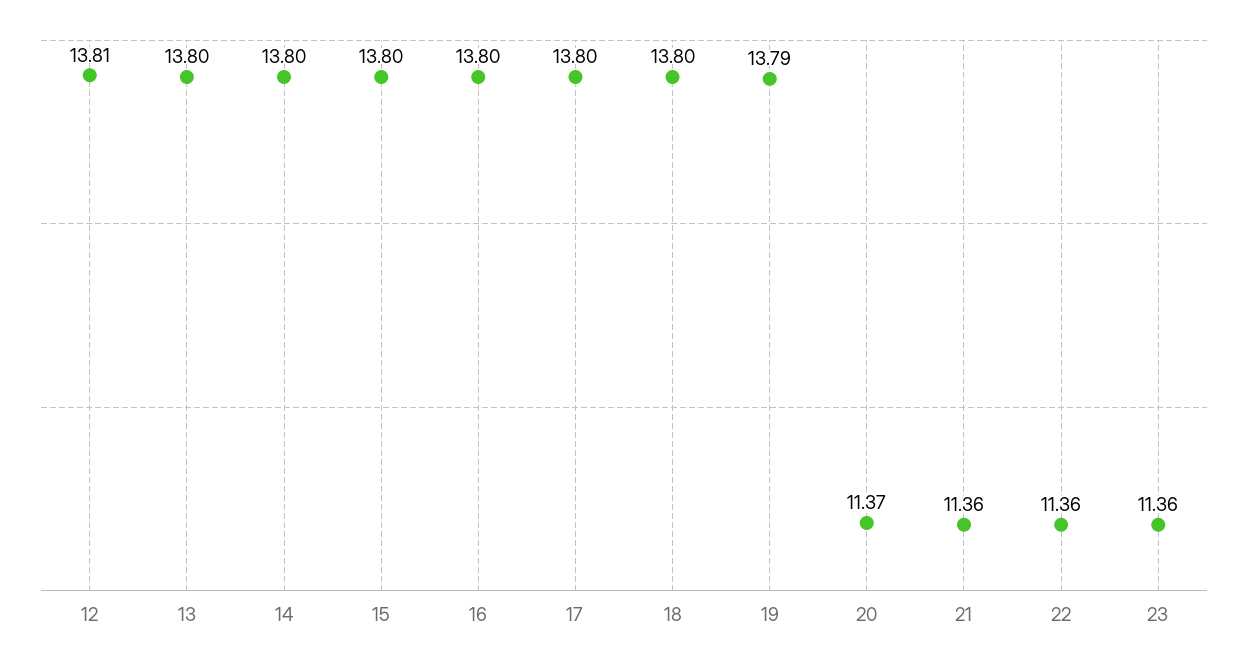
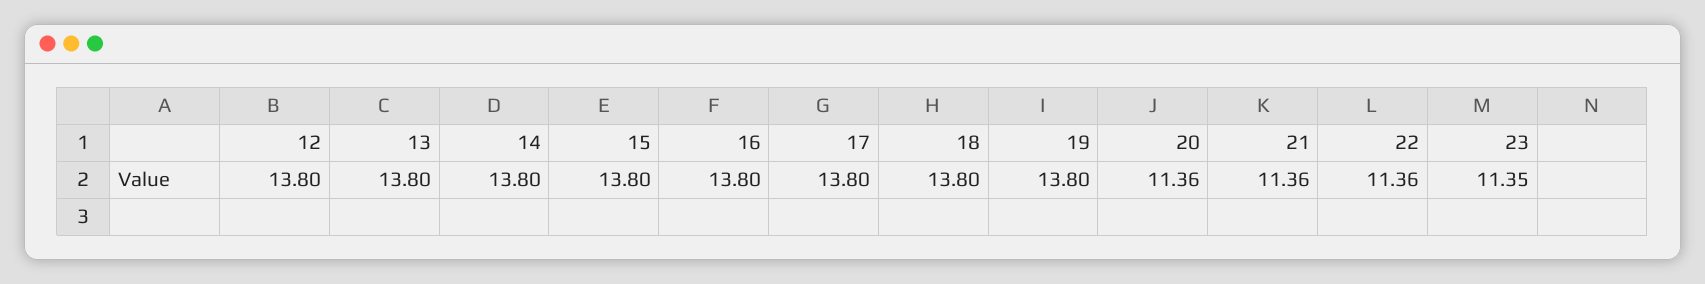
  {
-   "12": 13.81,
+   "12": 13.8,
    "13": 13.8,
    "14": 13.8,
    "15": 13.8,
    "16": 13.8,
    "17": 13.8,
    "18": 13.8,
-   "19": 13.79,
+   "19": 13.8,
-   "20": 11.37,
+   "20": 11.36,
    "21": 11.36,
    "22": 11.36,
-   "23": 11.36
+   "23": 11.35
  }

